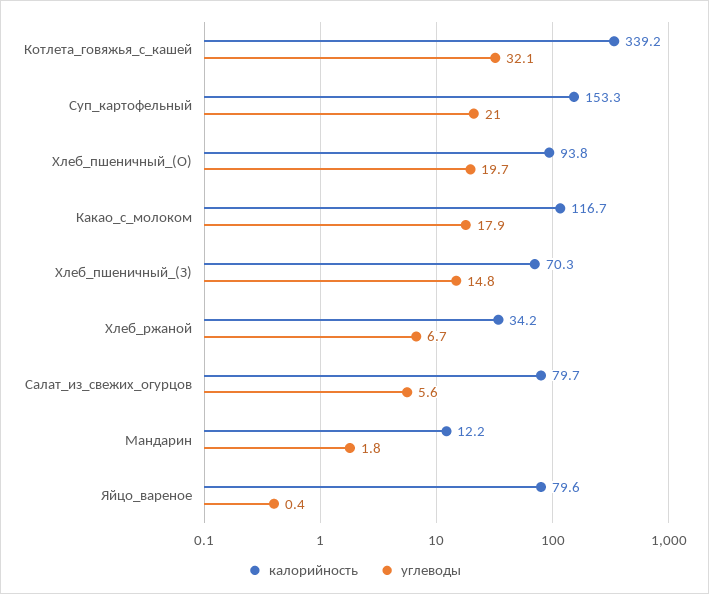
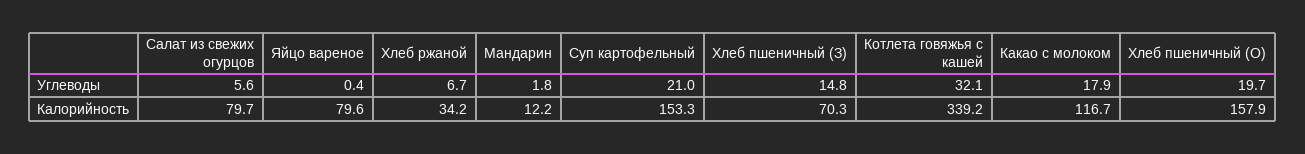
  {
    "калорийность": {
      "Котлета_говяжья_с_кашей": 339.2,
      "Суп_картофельный": 153.3,
-     "Хлеб_пшеничный_(О)": 93.8,
+     "Хлеб_пшеничный_(О)": 157.9,
      "Какао_с_молоком": 116.7,
      "Хлеб_пшеничный_(З)": 70.3,
      "Хлеб_ржаной": 34.2,
      "Салат_из_свежих_огурцов": 79.7,
      "Мандарин": 12.2,
      "Яйцо_вареное": 79.6
    },
    "углеводы": {
      "Котлета_говяжья_с_кашей": 32.1,
      "Суп_картофельный": 21,
      "Хлеб_пшеничный_(О)": 19.7,
      "Какао_с_молоком": 17.9,
      "Хлеб_пшеничный_(З)": 14.8,
      "Хлеб_ржаной": 6.7,
      "Салат_из_свежих_огурцов": 5.6,
      "Мандарин": 1.8,
      "Яйцо_вареное": 0.4
    }
  }

